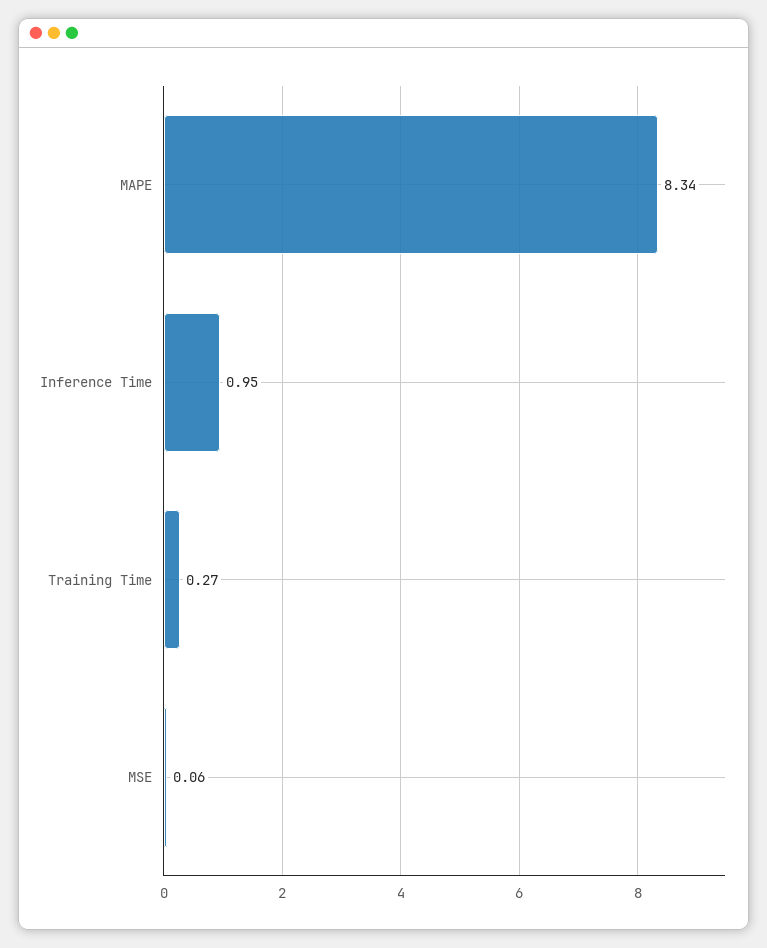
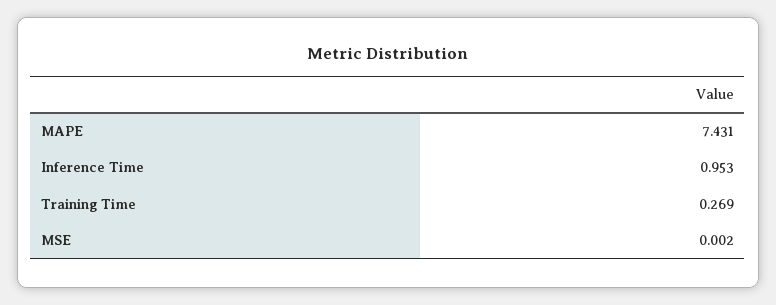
  {
-   "MAPE": 8.34,
+   "MAPE": 7.431,
    "Inference Time": 0.953,
    "Training Time": 0.269,
-   "MSE": 0.06
+   "MSE": 0.002
  }

